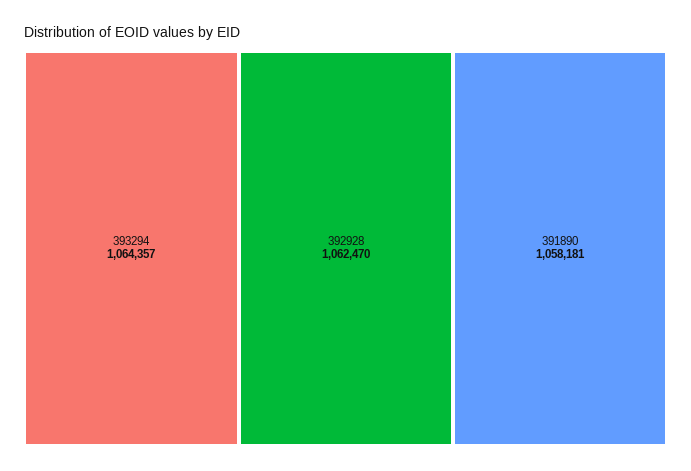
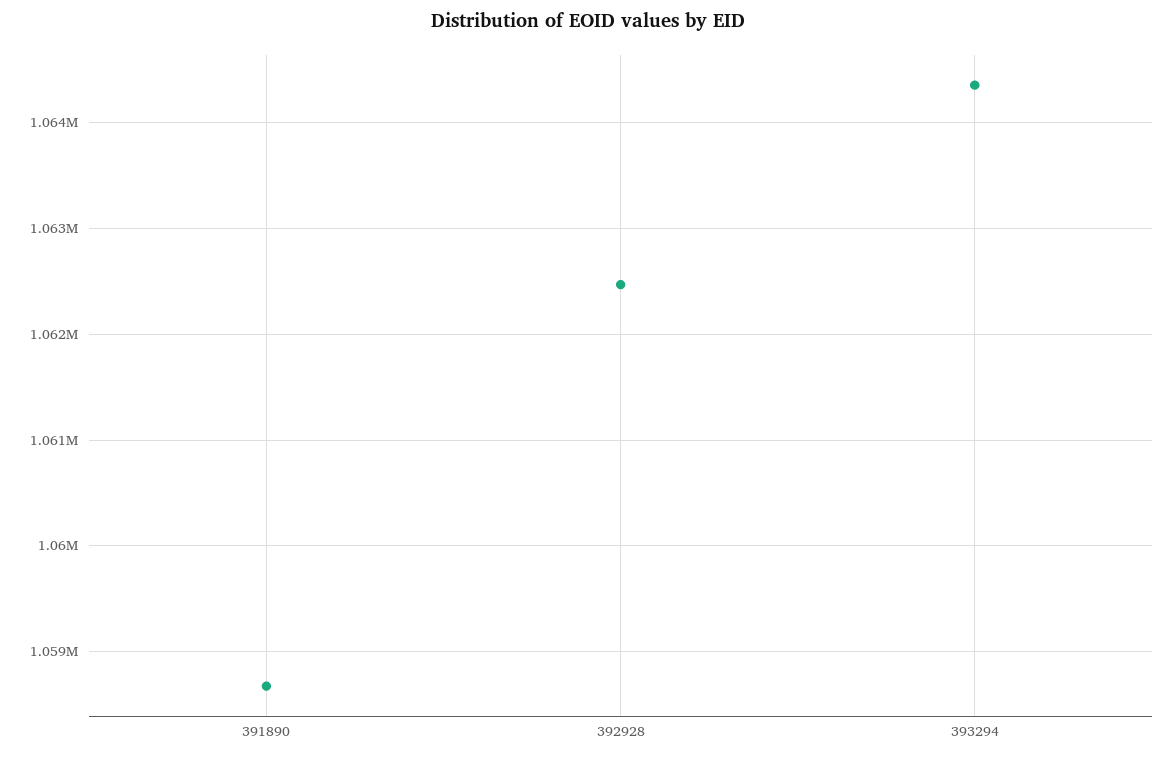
  {
    "393294": 1064357,
    "392928": 1062470,
-   "391890": 1058181
+   "391890": 1058700
  }

